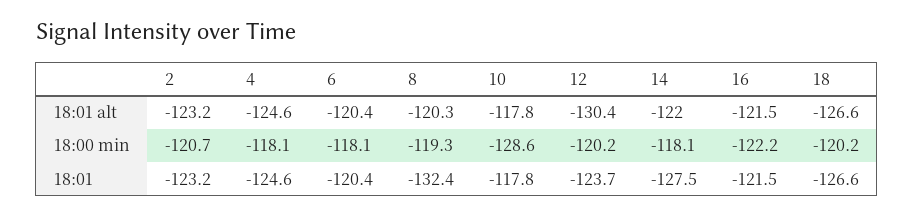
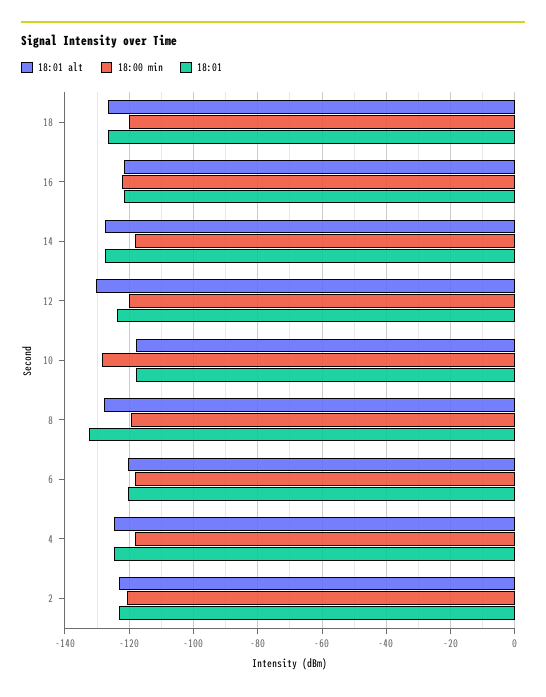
  {
    "18:01 alt": {
      "2": -123.2,
      "4": -124.6,
      "6": -120.4,
-     "8": -120.3,
+     "8": -128,
      "10": -117.8,
      "12": -130.4,
-     "14": -122,
+     "14": -128,
      "16": -121.5,
      "18": -126.6
    },
    "18:00 min": {
      "2": -120.7,
      "4": -118.1,
      "6": -118.1,
      "8": -119.3,
      "10": -128.6,
      "12": -120.2,
      "14": -118.1,
      "16": -122.2,
      "18": -120.2
    },
    "18:01": {
      "2": -123.2,
      "4": -124.6,
      "6": -120.4,
      "8": -132.4,
      "10": -117.8,
      "12": -123.7,
      "14": -127.5,
      "16": -121.5,
      "18": -126.6
    }
  }

